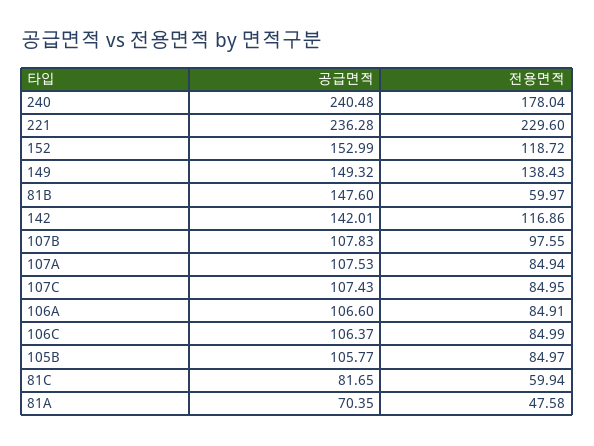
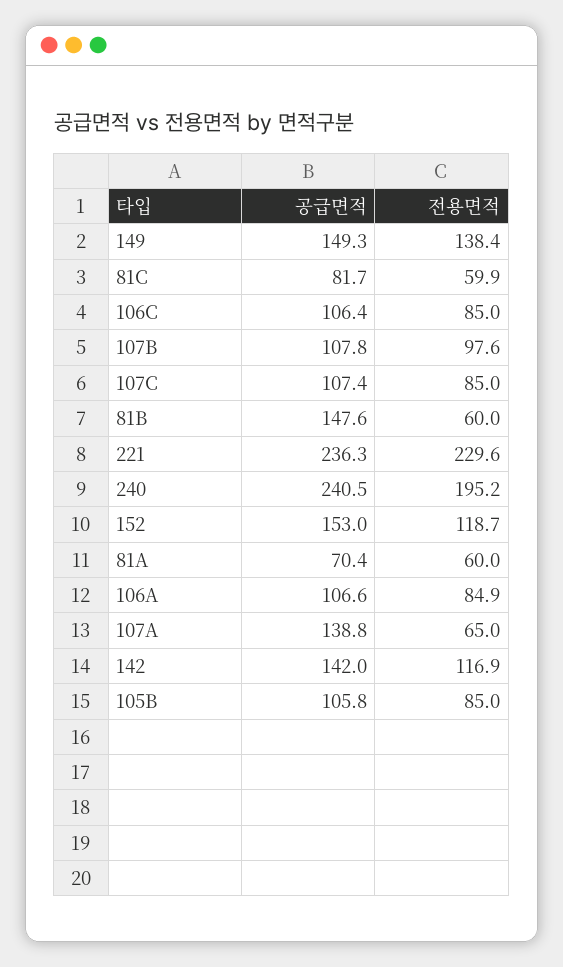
  {
    "공급면적": {
      "240": 240.48,
      "221": 236.28,
      "152": 152.99,
      "149": 149.32,
      "81B": 147.6,
      "142": 142.01,
      "107B": 107.83,
-     "107A": 107.53,
+     "107A": 138.8,
      "107C": 107.43,
      "106A": 106.6,
      "106C": 106.37,
      "105B": 105.77,
      "81C": 81.65,
      "81A": 70.35
    },
    "전용면적": {
-     "240": 178.04,
+     "240": 195.2,
      "221": 229.6,
      "152": 118.72,
      "149": 138.43,
      "81B": 59.97,
      "142": 116.86,
      "107B": 97.55,
-     "107A": 84.94,
+     "107A": 65,
      "107C": 84.95,
      "106A": 84.91,
      "106C": 84.99,
      "105B": 84.97,
      "81C": 59.94,
-     "81A": 47.58
+     "81A": 60
    }
  }

